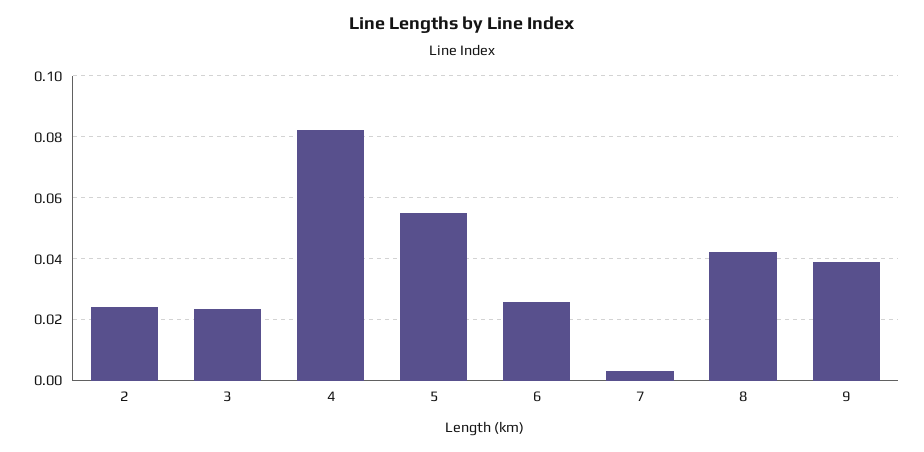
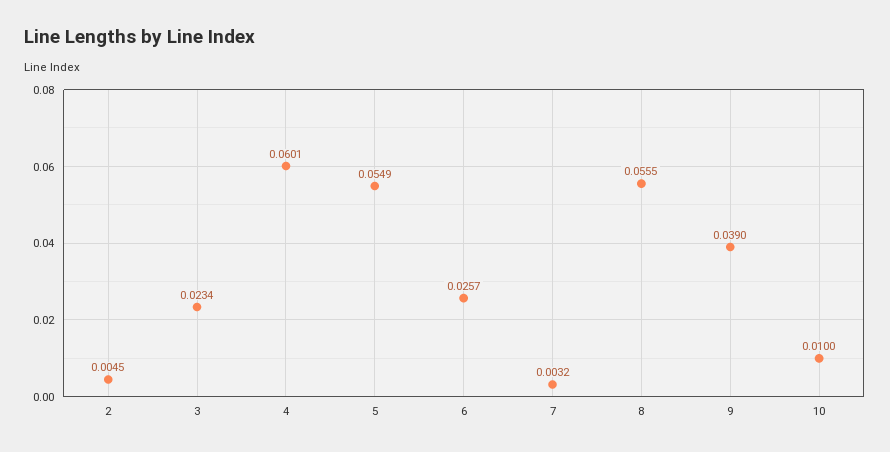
  {
-   "2": 0.024,
+   "2": 0.0045,
    "3": 0.0234,
-   "4": 0.082,
+   "4": 0.0601,
    "5": 0.0549,
    "6": 0.0257,
    "7": 0.0032,
-   "8": 0.042,
+   "8": 0.0555,
-   "9": 0.039
+   "9": 0.039,
+   "10": 0.01
  }

